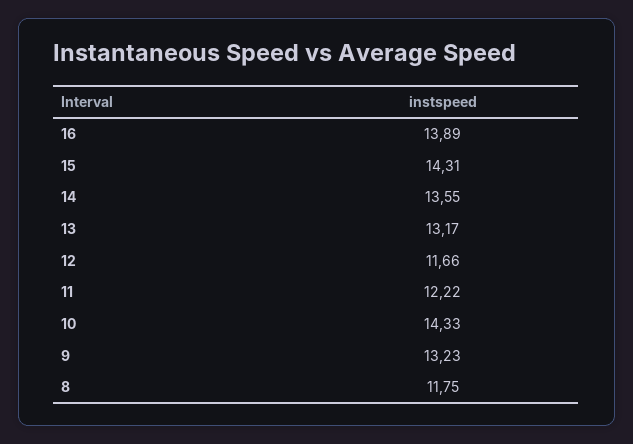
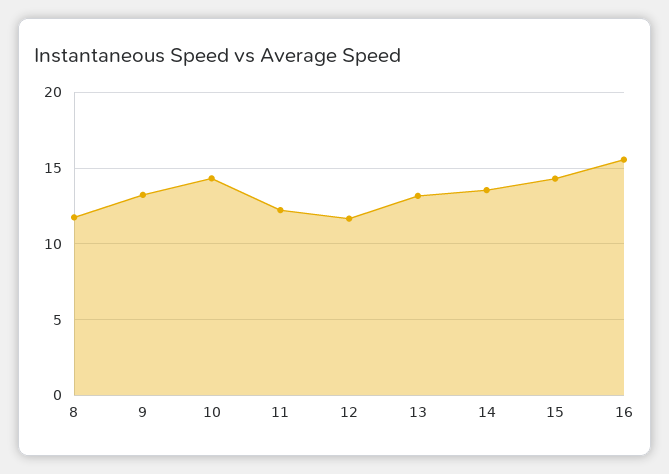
  {
-   "16": 13.89,
+   "16": 15.5,
    "15": 14.31,
    "14": 13.55,
    "13": 13.17,
    "12": 11.66,
    "11": 12.22,
    "10": 14.33,
    "9": 13.23,
    "8": 11.75
  }

